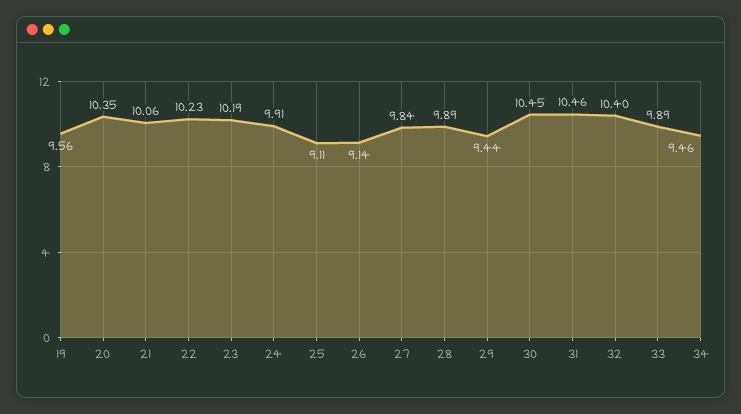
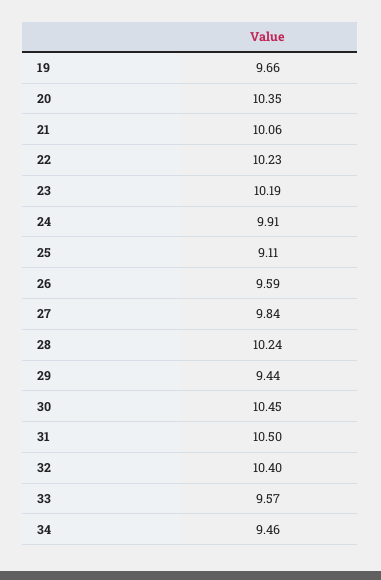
  {
-   "19": 9.56,
+   "19": 9.66,
    "20": 10.35,
    "21": 10.06,
    "22": 10.23,
    "23": 10.19,
    "24": 9.91,
    "25": 9.11,
-   "26": 9.14,
+   "26": 9.59,
    "27": 9.84,
-   "28": 9.89,
+   "28": 10.24,
    "29": 9.44,
    "30": 10.45,
-   "31": 10.46,
+   "31": 10.5,
    "32": 10.4,
-   "33": 9.89,
+   "33": 9.57,
    "34": 9.46
  }

